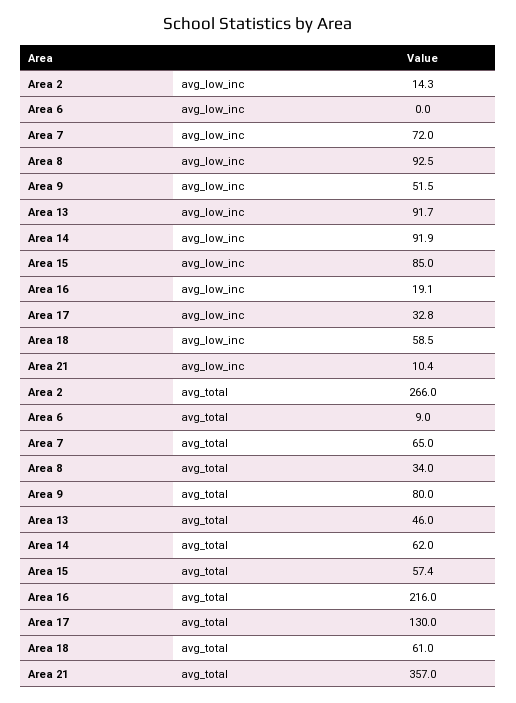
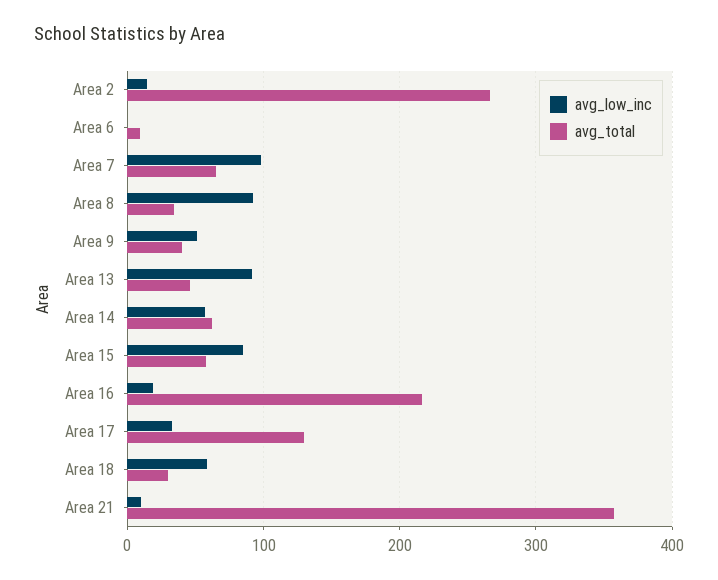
  {
    "avg_low_inc": {
      "Area 2": 14.3,
      "Area 6": 0,
-     "Area 7": 72,
+     "Area 7": 100,
      "Area 8": 92.5,
      "Area 9": 51.5,
      "Area 13": 91.7,
-     "Area 14": 91.9,
+     "Area 14": 60,
      "Area 15": 85,
      "Area 16": 19.1,
      "Area 17": 32.8,
      "Area 18": 58.5,
      "Area 21": 10.4
    },
    "avg_total": {
      "Area 2": 266,
      "Area 6": 9,
      "Area 7": 65,
      "Area 8": 34,
-     "Area 9": 80,
+     "Area 9": 40,
      "Area 13": 46,
      "Area 14": 62,
      "Area 15": 57.4,
      "Area 16": 216,
      "Area 17": 130,
-     "Area 18": 61,
+     "Area 18": 30,
      "Area 21": 357
    }
  }

